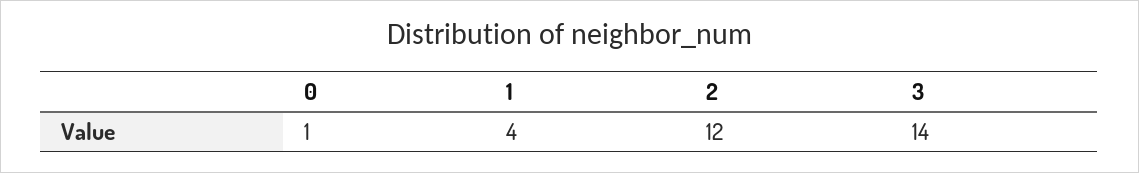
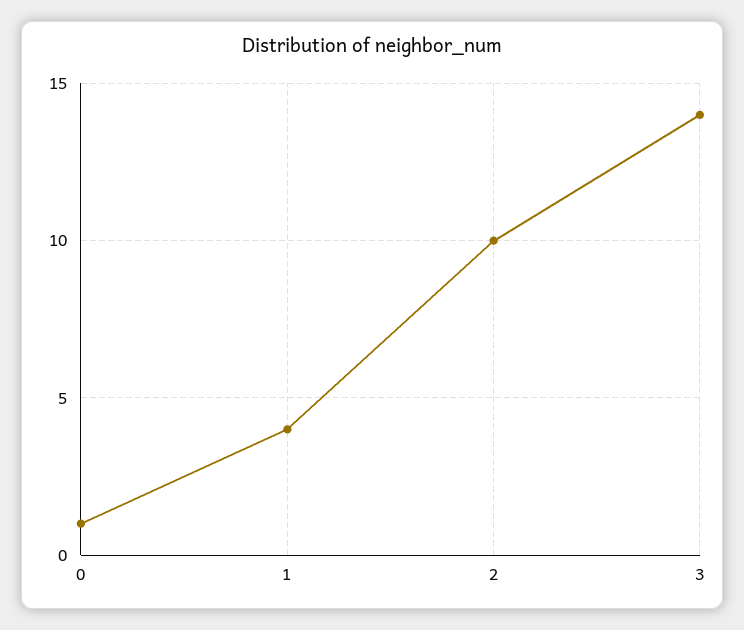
  {
    "0": 1,
    "1": 4,
-   "2": 12,
+   "2": 10,
    "3": 14
  }

